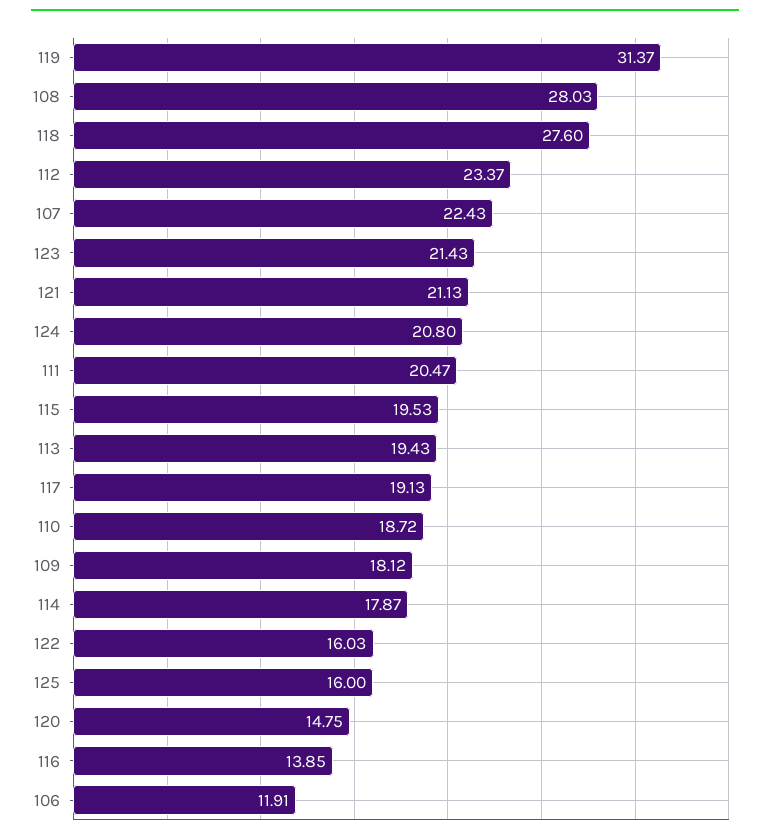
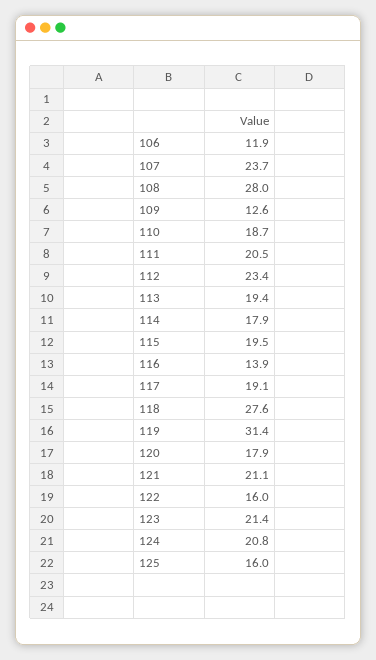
  {
    "119": 31.37,
    "108": 28.03,
    "118": 27.6,
    "112": 23.37,
-   "107": 22.43,
+   "107": 23.7,
    "123": 21.43,
    "121": 21.13,
    "124": 20.8,
    "111": 20.47,
    "115": 19.53,
    "113": 19.43,
    "117": 19.13,
    "110": 18.72,
-   "109": 18.12,
+   "109": 12.6,
    "114": 17.87,
    "122": 16.03,
    "125": 16,
-   "120": 14.75,
+   "120": 17.9,
    "116": 13.85,
    "106": 11.91
  }

